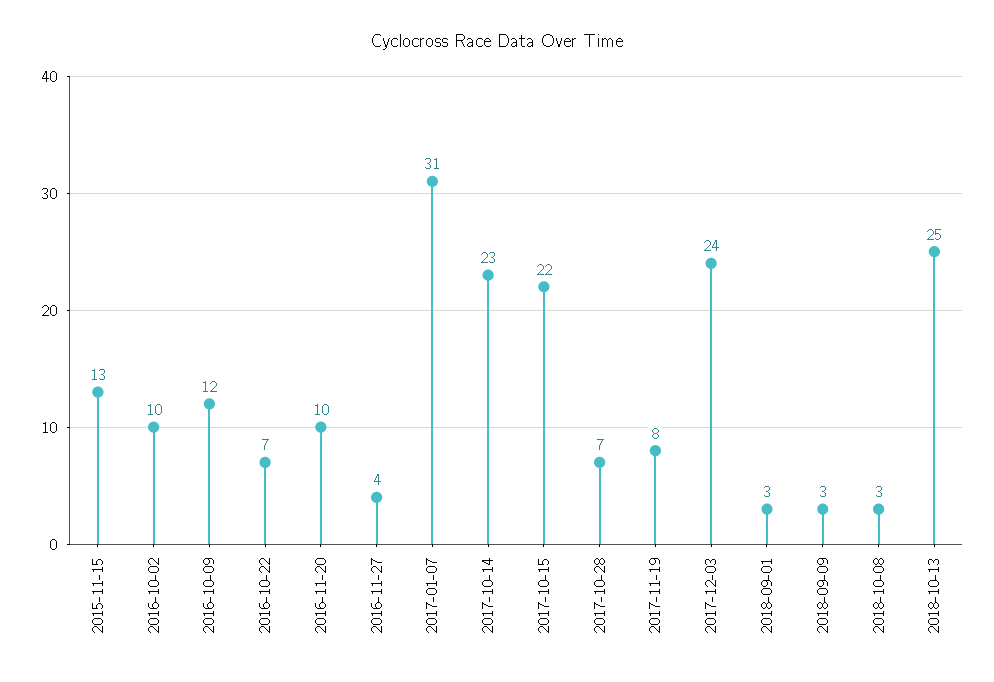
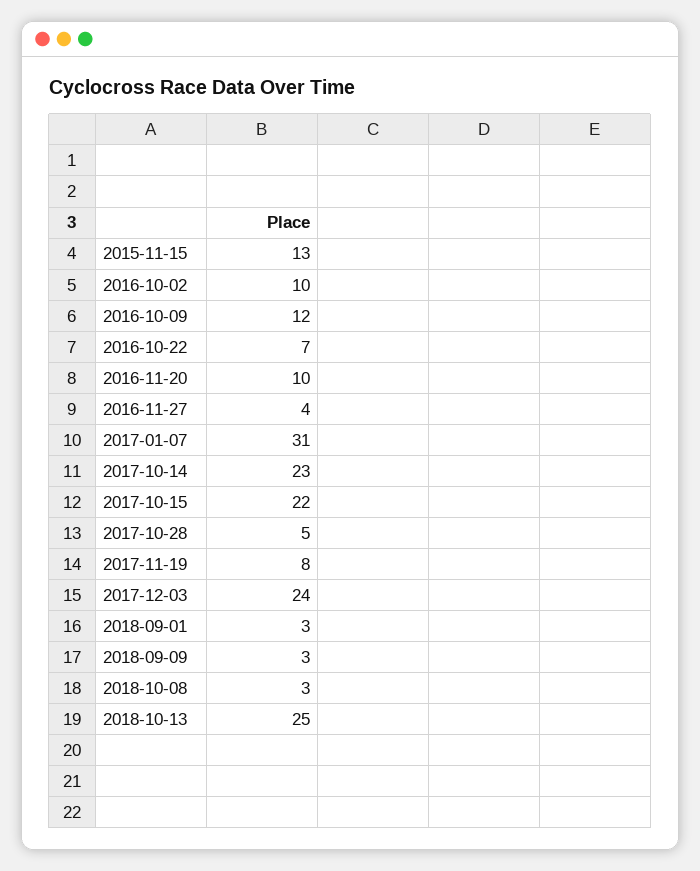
  {
    "2015-11-15": 13,
    "2016-10-02": 10,
    "2016-10-09": 12,
    "2016-10-22": 7,
    "2016-11-20": 10,
    "2016-11-27": 4,
    "2017-01-07": 31,
    "2017-10-14": 23,
    "2017-10-15": 22,
-   "2017-10-28": 7,
+   "2017-10-28": 5,
    "2017-11-19": 8,
    "2017-12-03": 24,
    "2018-09-01": 3,
    "2018-09-09": 3,
    "2018-10-08": 3,
    "2018-10-13": 25
  }

